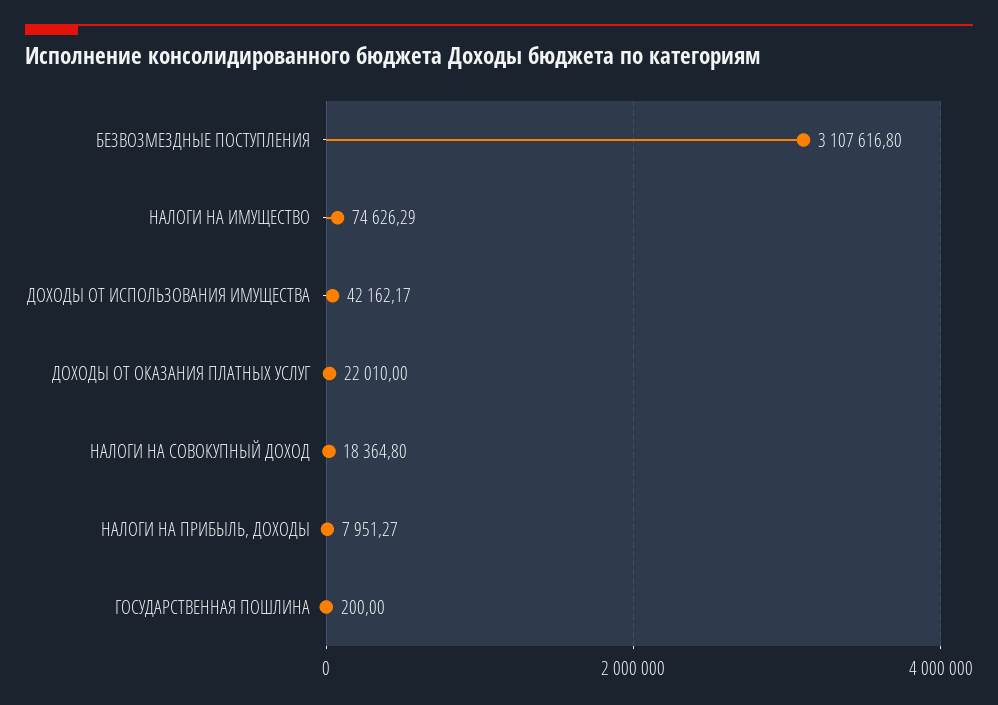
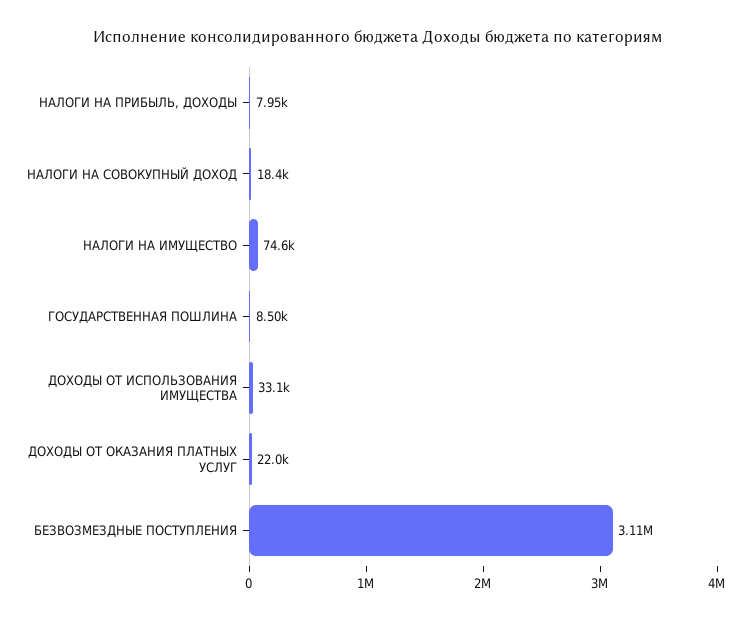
  {
    "БЕЗВОЗМЕЗДНЫЕ ПОСТУПЛЕНИЯ": 3107616.8,
    "НАЛОГИ НА ИМУЩЕСТВО": 74626.29,
-   "ДОХОДЫ ОТ ИСПОЛЬЗОВАНИЯ ИМУЩЕСТВА": 42162.17,
+   "ДОХОДЫ ОТ ИСПОЛЬЗОВАНИЯ ИМУЩЕСТВА": 33100,
    "ДОХОДЫ ОТ ОКАЗАНИЯ ПЛАТНЫХ УСЛУГ": 22010,
    "НАЛОГИ НА СОВОКУПНЫЙ ДОХОД": 18364.8,
    "НАЛОГИ НА ПРИБЫЛЬ, ДОХОДЫ": 7951.27,
-   "ГОСУДАРСТВЕННАЯ ПОШЛИНА": 200
+   "ГОСУДАРСТВЕННАЯ ПОШЛИНА": 8500
  }

